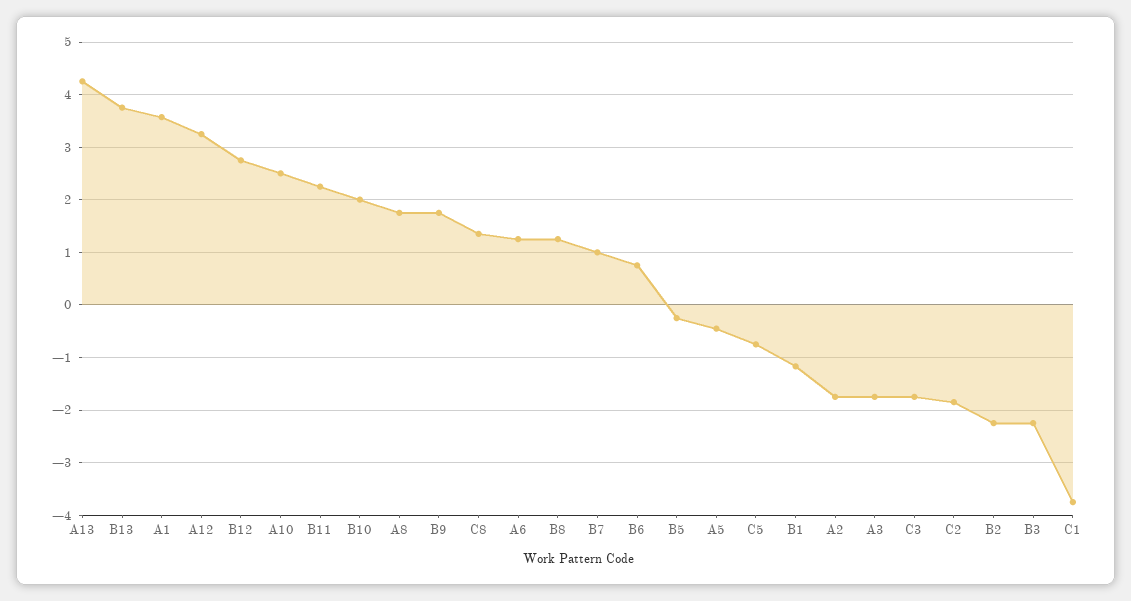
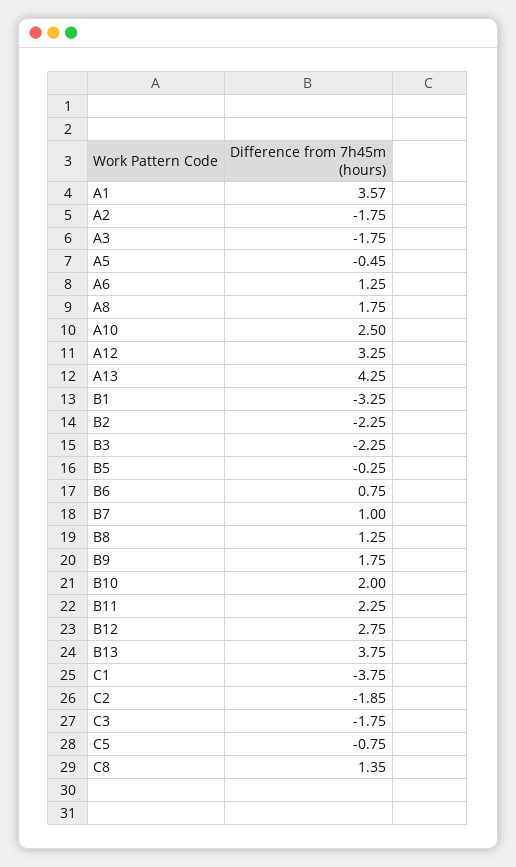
  {
    "A13": 4.25,
    "B13": 3.75,
    "A1": 3.57,
    "A12": 3.25,
    "B12": 2.75,
    "A10": 2.5,
    "B11": 2.25,
    "B10": 2,
    "A8": 1.75,
    "B9": 1.75,
    "C8": 1.35,
    "A6": 1.25,
    "B8": 1.25,
    "B7": 1,
    "B6": 0.75,
    "B5": -0.25,
    "A5": -0.45,
    "C5": -0.75,
-   "B1": -1.2,
+   "B1": -3.25,
    "A2": -1.75,
    "A3": -1.75,
    "C3": -1.75,
    "C2": -1.85,
    "B2": -2.25,
    "B3": -2.25,
    "C1": -3.75
  }

